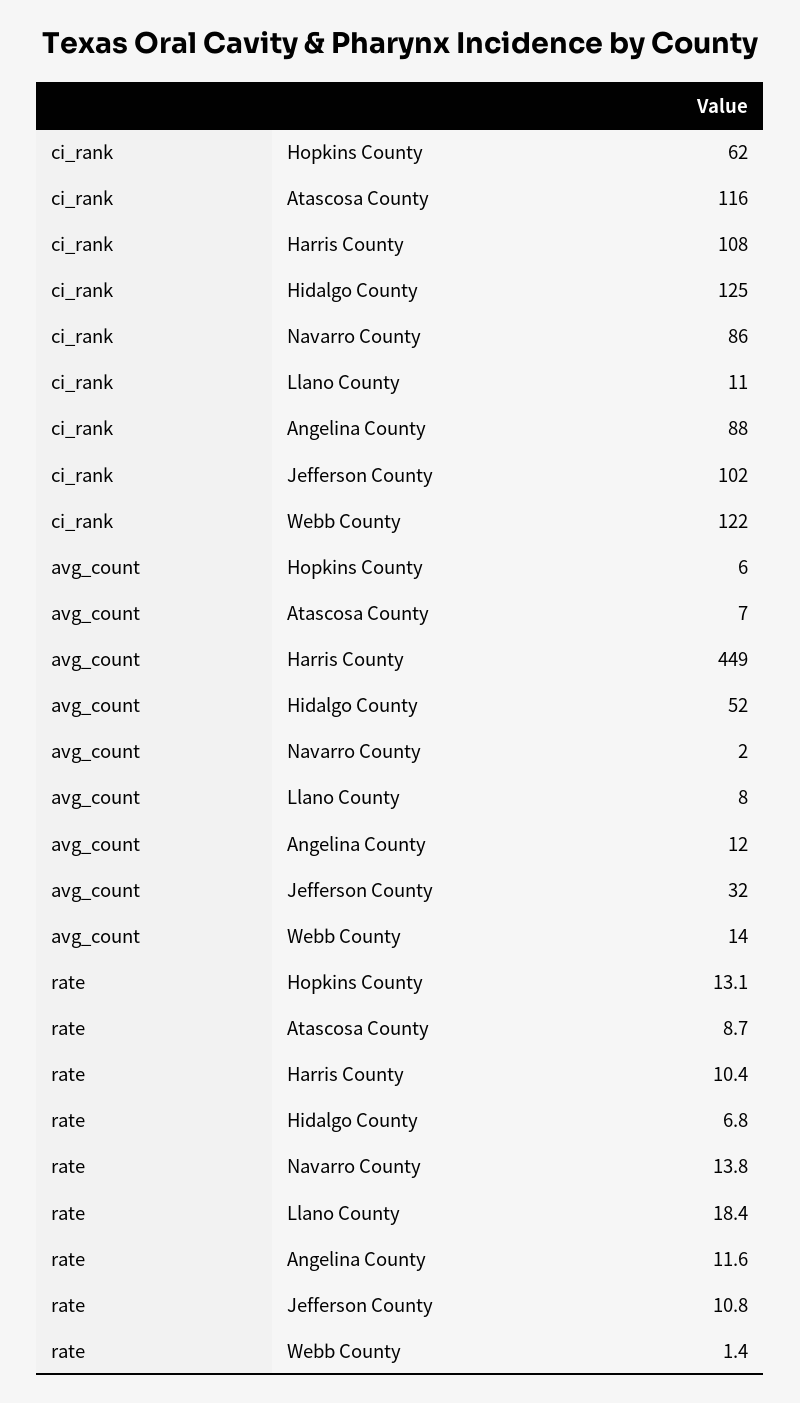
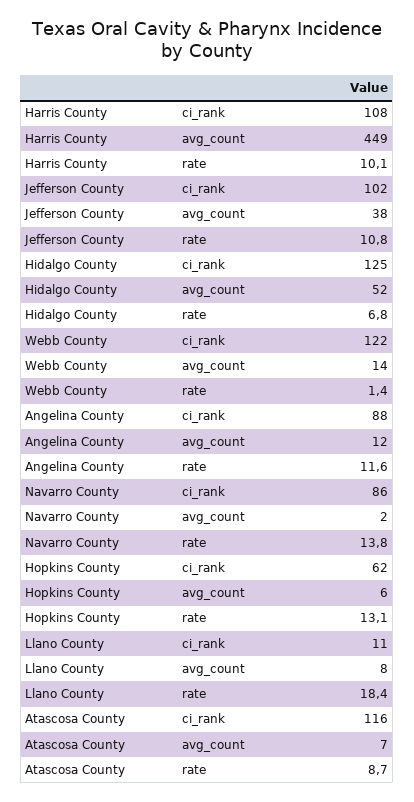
  {
    "ci_rank": {
      "Hopkins County": 62,
      "Atascosa County": 116,
      "Harris County": 108,
      "Hidalgo County": 125,
      "Navarro County": 86,
      "Llano County": 11,
      "Angelina County": 88,
      "Jefferson County": 102,
      "Webb County": 122
    },
    "avg_count": {
      "Hopkins County": 6,
      "Atascosa County": 7,
      "Harris County": 449,
      "Hidalgo County": 52,
      "Navarro County": 2,
      "Llano County": 8,
      "Angelina County": 12,
-     "Jefferson County": 32,
+     "Jefferson County": 38,
      "Webb County": 14
    },
    "rate": {
      "Hopkins County": 13.1,
      "Atascosa County": 8.7,
-     "Harris County": 10.4,
+     "Harris County": 10.1,
      "Hidalgo County": 6.8,
      "Navarro County": 13.8,
      "Llano County": 18.4,
      "Angelina County": 11.6,
      "Jefferson County": 10.8,
      "Webb County": 1.4
    }
  }

